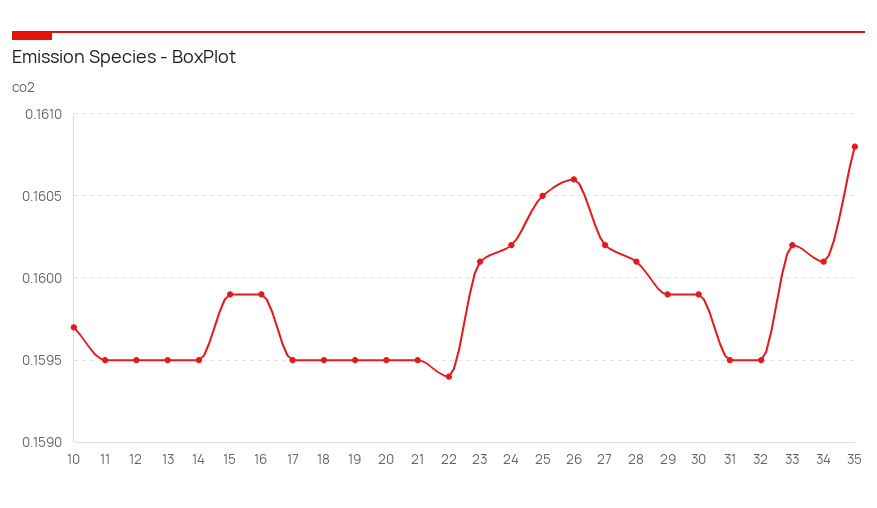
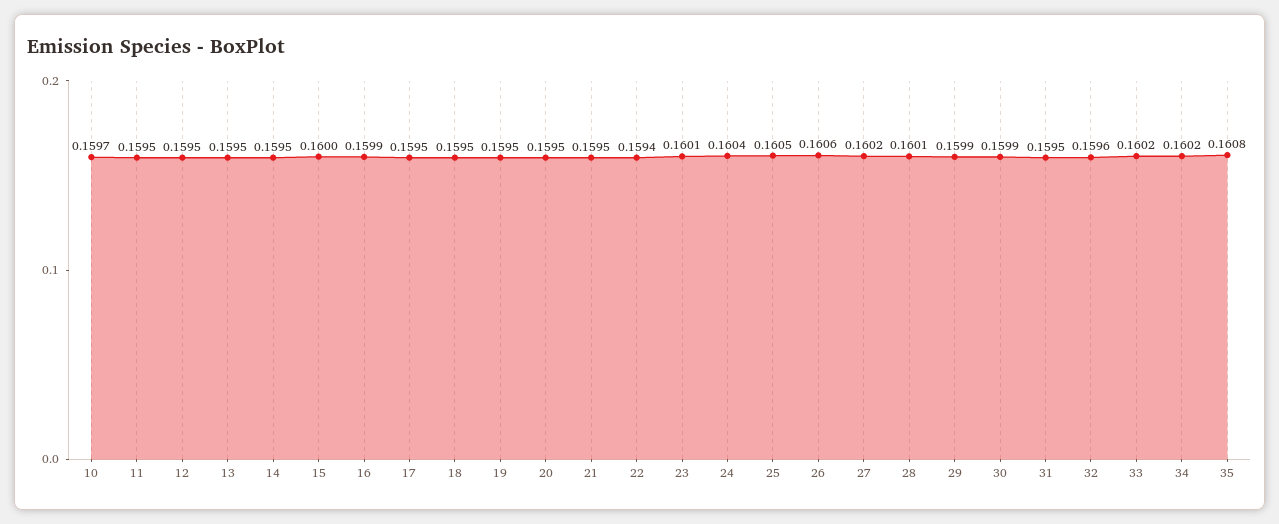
  {
    "10": 0.1597,
    "11": 0.1595,
    "12": 0.1595,
    "13": 0.1595,
    "14": 0.1595,
-   "15": 0.1599,
+   "15": 0.16,
    "16": 0.1599,
    "17": 0.1595,
    "18": 0.1595,
    "19": 0.1595,
    "20": 0.1595,
    "21": 0.1595,
    "22": 0.1594,
    "23": 0.1601,
-   "24": 0.1602,
+   "24": 0.1604,
    "25": 0.1605,
    "26": 0.1606,
    "27": 0.1602,
    "28": 0.1601,
    "29": 0.1599,
    "30": 0.1599,
    "31": 0.1595,
-   "32": 0.1595,
+   "32": 0.1596,
    "33": 0.1602,
-   "34": 0.1601,
+   "34": 0.1602,
    "35": 0.1608
  }

